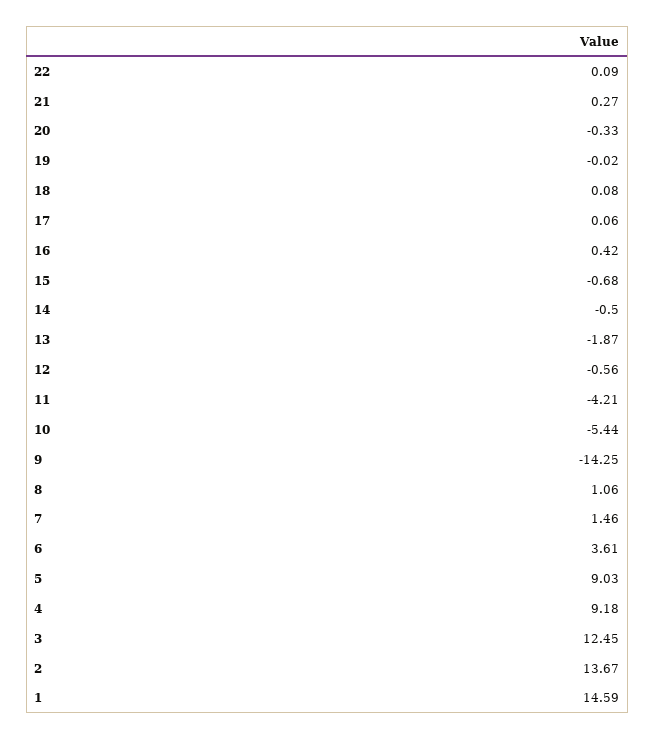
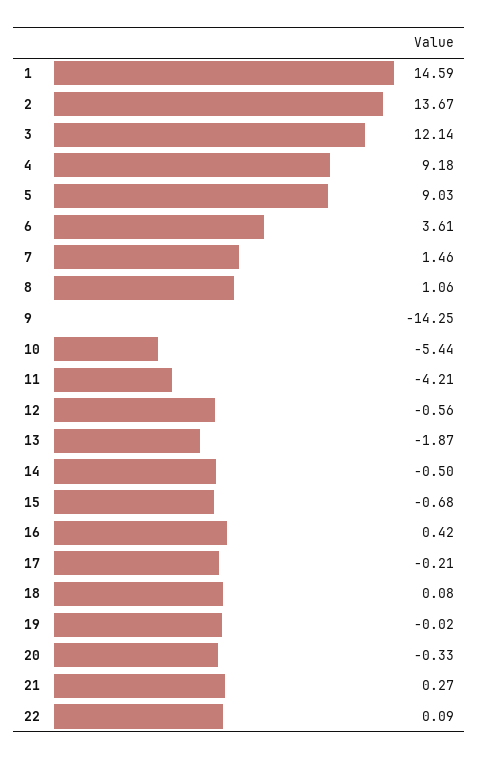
  {
    "22": 0.09,
    "21": 0.27,
    "20": -0.33,
    "19": -0.02,
    "18": 0.08,
-   "17": 0.06,
+   "17": -0.21,
    "16": 0.42,
    "15": -0.68,
    "14": -0.5,
    "13": -1.87,
    "12": -0.56,
    "11": -4.21,
    "10": -5.44,
    "9": -14.25,
    "8": 1.06,
    "7": 1.46,
    "6": 3.61,
    "5": 9.03,
    "4": 9.18,
-   "3": 12.45,
+   "3": 12.14,
    "2": 13.67,
    "1": 14.59
  }

